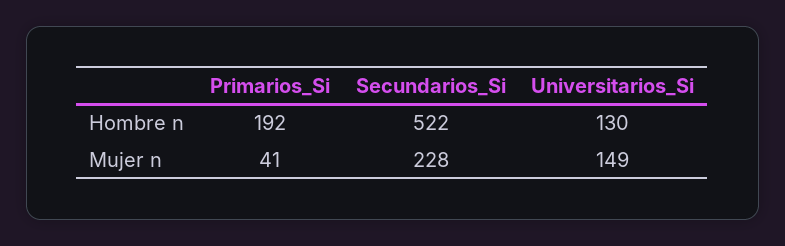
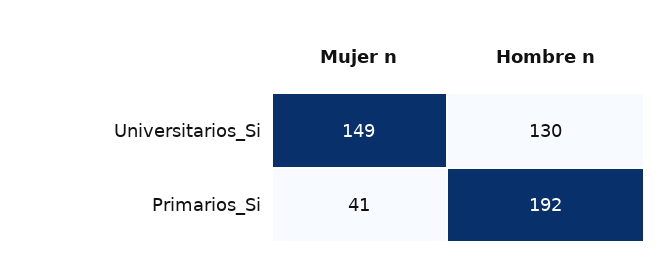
  {
    "Primarios_Si": {
      "Hombre n": 192,
      "Mujer n": 41
    },
-   "Secundarios_Si": {
-     "Hombre n": 522,
-     "Mujer n": 228
-   },
    "Universitarios_Si": {
      "Hombre n": 130,
      "Mujer n": 149
    }
  }

